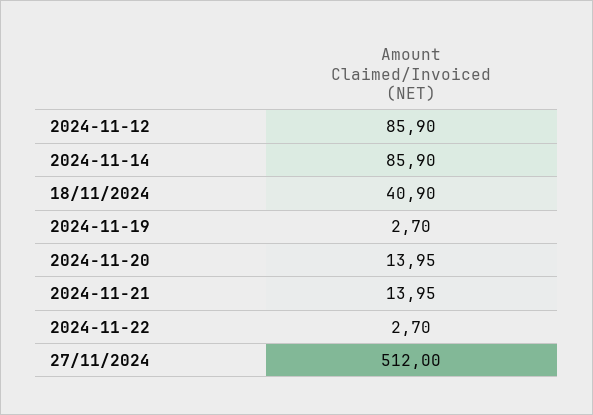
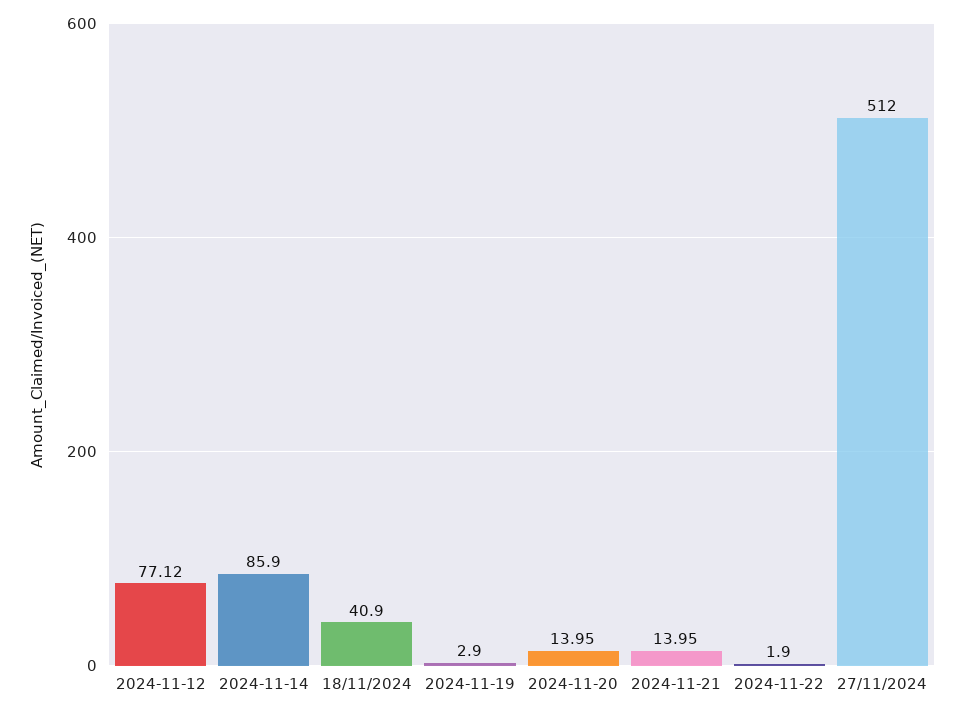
  {
-   "2024-11-12": 85.9,
+   "2024-11-12": 77.12,
    "2024-11-14": 85.9,
    "18/11/2024": 40.9,
-   "2024-11-19": 2.7,
+   "2024-11-19": 2.9,
    "2024-11-20": 13.95,
    "2024-11-21": 13.95,
-   "2024-11-22": 2.7,
+   "2024-11-22": 1.9,
    "27/11/2024": 512
  }

